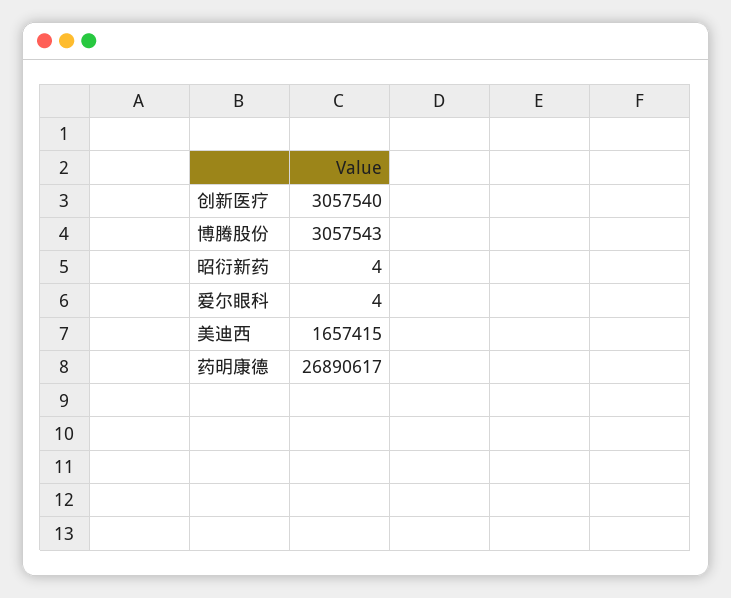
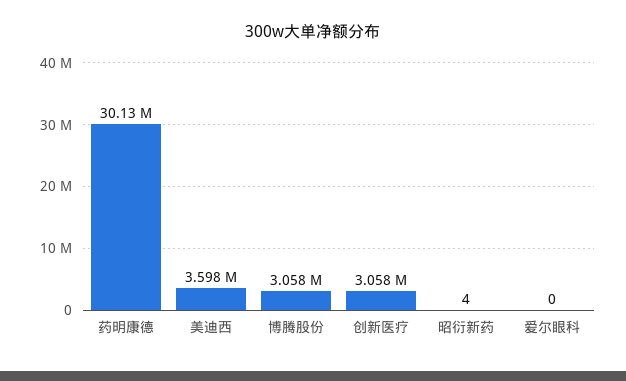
  {
    "创新医疗": 3057540,
    "博腾股份": 3057543,
    "昭衍新药": 4,
-   "爱尔眼科": 4,
+   "爱尔眼科": 0,
-   "美迪西": 1657415,
+   "美迪西": 3598000,
-   "药明康德": 26890617
+   "药明康德": 30130000
  }

